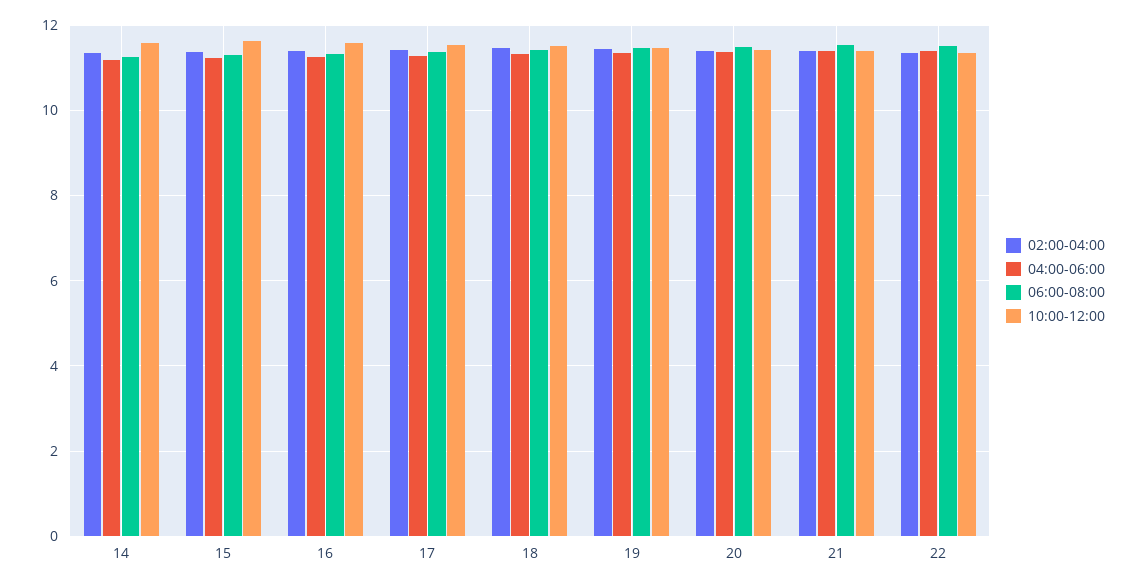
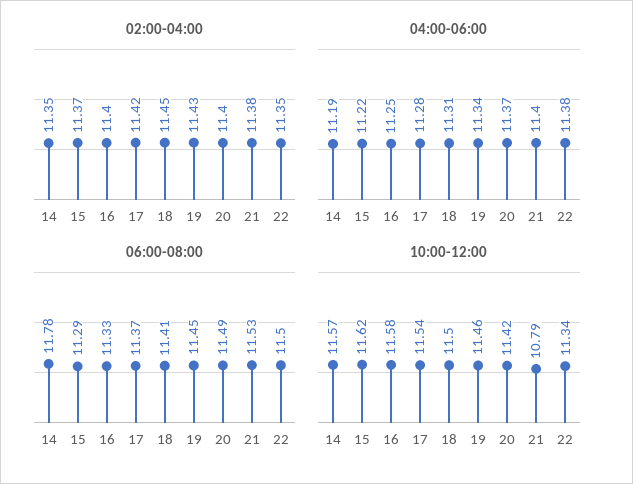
  {
    "02:00-04:00": {
      "14": 11.35,
      "15": 11.37,
      "16": 11.4,
      "17": 11.42,
      "18": 11.45,
      "19": 11.43,
      "20": 11.4,
      "21": 11.38,
      "22": 11.35
    },
    "04:00-06:00": {
      "14": 11.19,
      "15": 11.22,
      "16": 11.25,
      "17": 11.28,
      "18": 11.31,
      "19": 11.34,
      "20": 11.37,
      "21": 11.4,
      "22": 11.38
    },
    "06:00-08:00": {
-     "14": 11.2,
+     "14": 11.78,
      "15": 11.29,
      "16": 11.33,
      "17": 11.37,
      "18": 11.41,
      "19": 11.45,
      "20": 11.49,
      "21": 11.53,
      "22": 11.5
    },
    "10:00-12:00": {
      "14": 11.57,
      "15": 11.62,
      "16": 11.58,
      "17": 11.54,
      "18": 11.5,
      "19": 11.46,
      "20": 11.42,
-     "21": 11.4,
+     "21": 10.79,
      "22": 11.34
    }
  }

